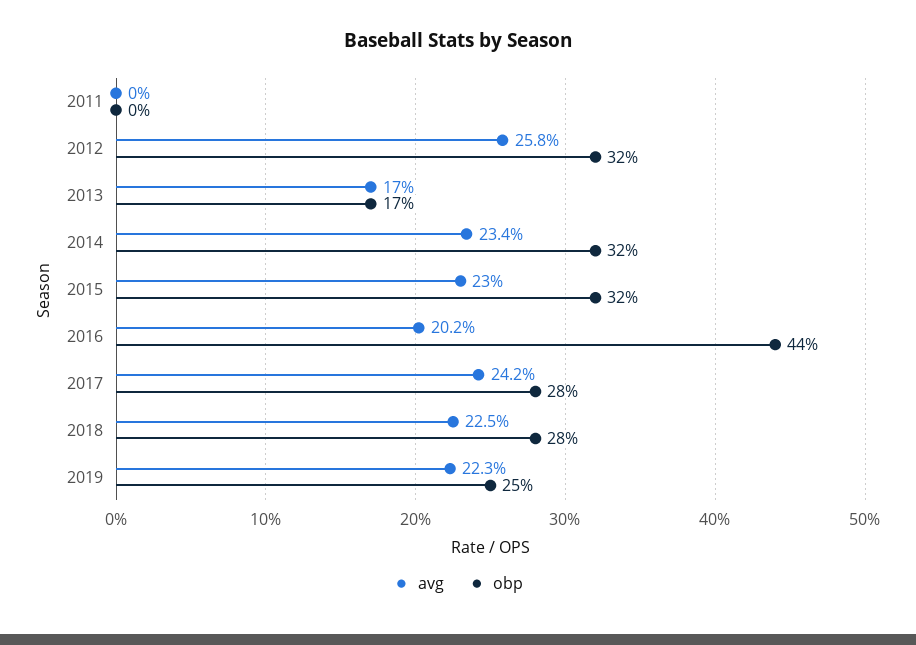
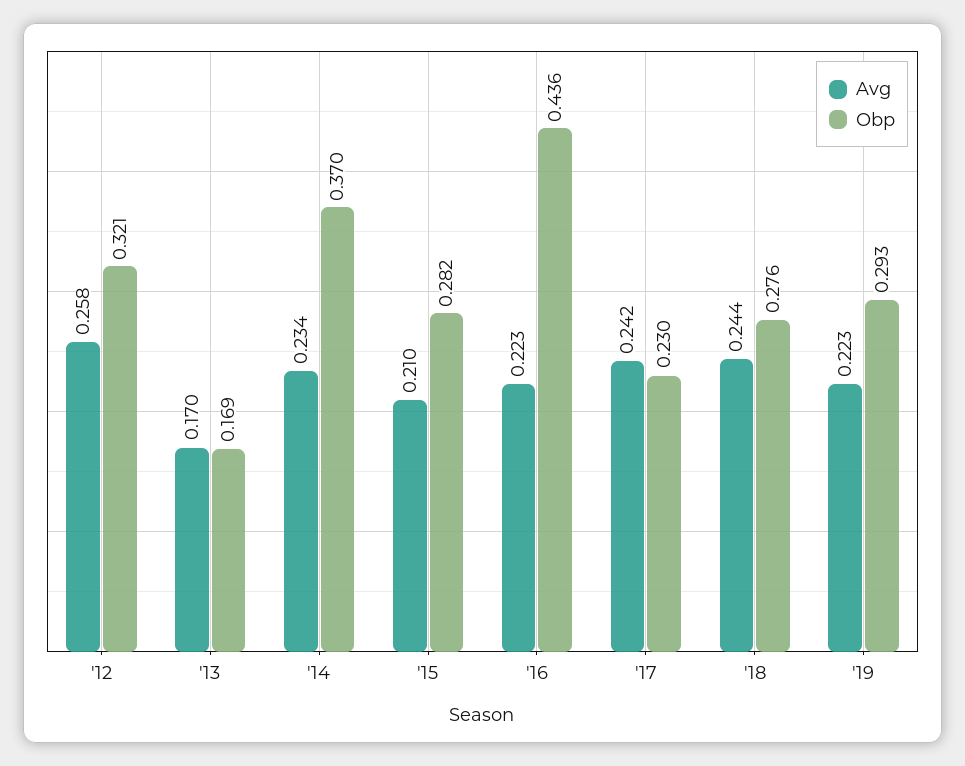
  {
    "avg": {
-     "2011": 0,
      "2012": 0.258,
      "2013": 0.17,
      "2014": 0.234,
-     "2015": 0.23,
+     "2015": 0.21,
-     "2016": 0.202,
+     "2016": 0.223,
      "2017": 0.242,
-     "2018": 0.225,
+     "2018": 0.244,
      "2019": 0.223
    },
    "obp": {
-     "2011": 0,
      "2012": 0.321,
      "2013": 0.169,
-     "2014": 0.32,
+     "2014": 0.37,
-     "2015": 0.32,
+     "2015": 0.282,
      "2016": 0.436,
-     "2017": 0.28,
+     "2017": 0.23,
      "2018": 0.276,
-     "2019": 0.25
+     "2019": 0.293
    }
  }

